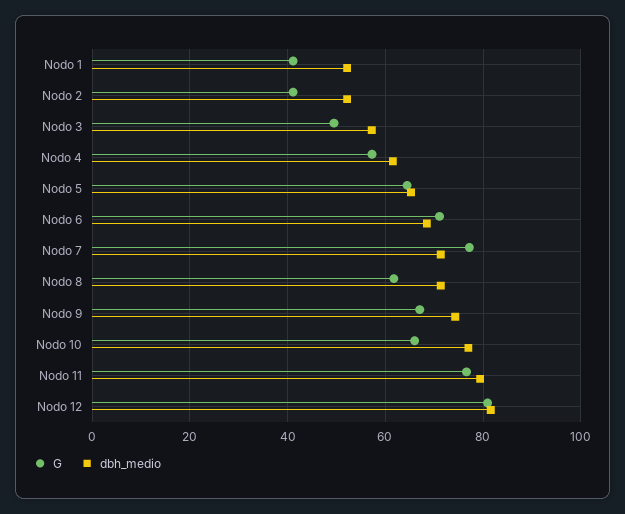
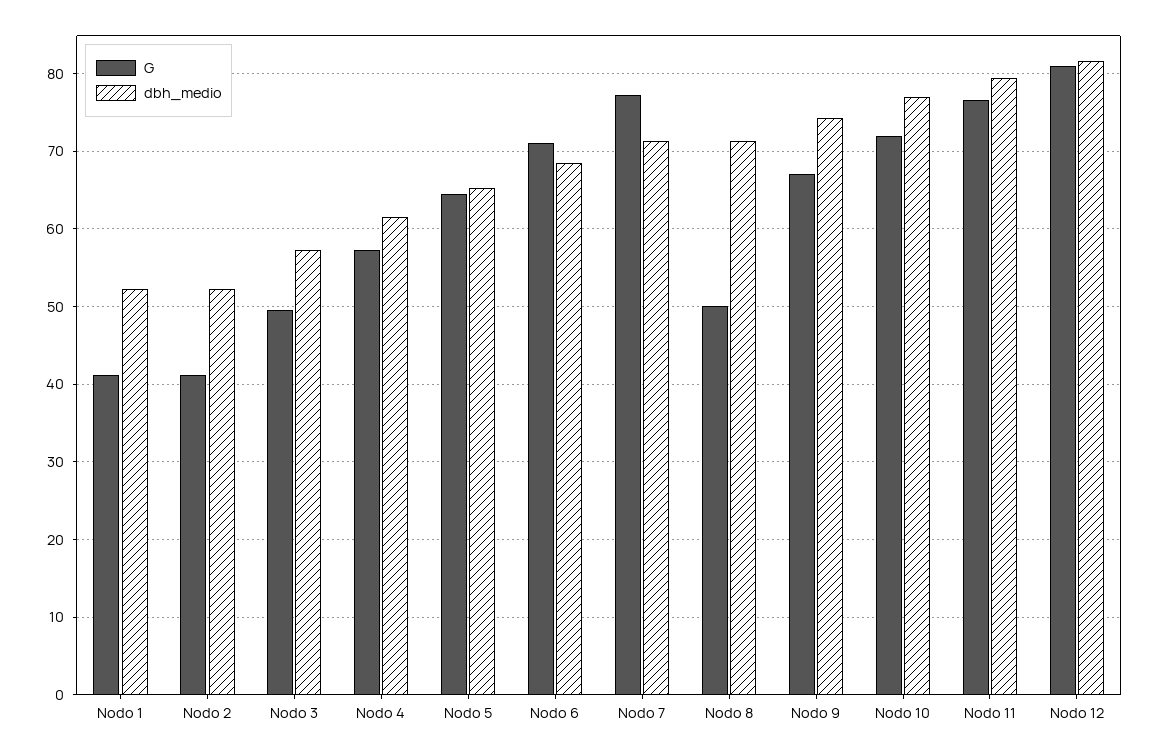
  {
    "G": {
      "Nodo 1": 41,
      "Nodo 2": 41,
      "Nodo 3": 50,
      "Nodo 4": 57,
      "Nodo 5": 64,
      "Nodo 6": 71,
      "Nodo 7": 77,
-     "Nodo 8": 62,
+     "Nodo 8": 50,
      "Nodo 9": 67,
-     "Nodo 10": 66,
+     "Nodo 10": 72,
      "Nodo 11": 77,
      "Nodo 12": 81
    },
    "dbh_medio": {
      "Nodo 1": 52,
      "Nodo 2": 52,
      "Nodo 3": 57,
      "Nodo 4": 62,
      "Nodo 5": 65,
      "Nodo 6": 69,
      "Nodo 7": 71,
      "Nodo 8": 71,
      "Nodo 9": 74,
      "Nodo 10": 77,
      "Nodo 11": 79,
      "Nodo 12": 82
    }
  }

